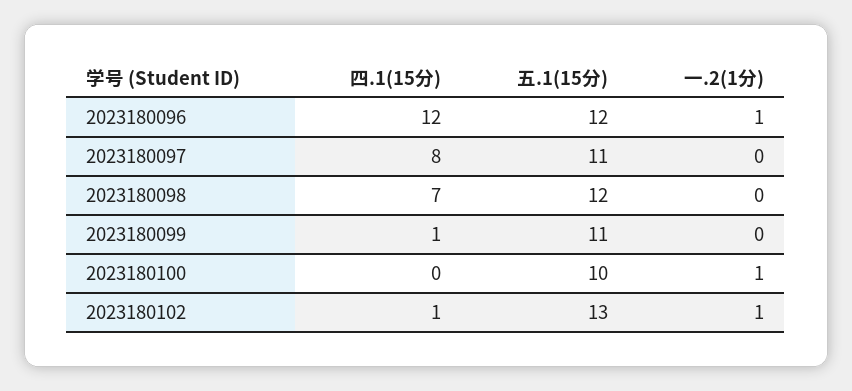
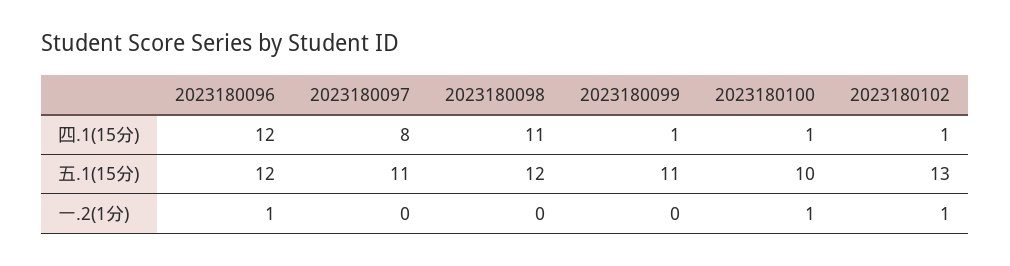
  {
    "四.1(15分)": {
      "2023180096": 12,
      "2023180097": 8,
-     "2023180098": 7,
+     "2023180098": 11,
      "2023180099": 1,
-     "2023180100": 0,
+     "2023180100": 1,
      "2023180102": 1
    },
    "五.1(15分)": {
      "2023180096": 12,
      "2023180097": 11,
      "2023180098": 12,
      "2023180099": 11,
      "2023180100": 10,
      "2023180102": 13
    },
    "一.2(1分)": {
      "2023180096": 1,
      "2023180097": 0,
      "2023180098": 0,
      "2023180099": 0,
      "2023180100": 1,
      "2023180102": 1
    }
  }

